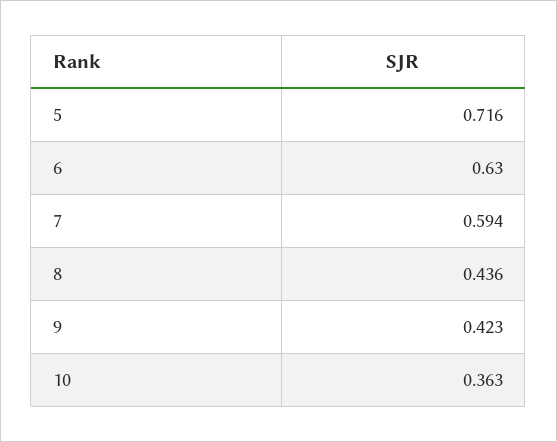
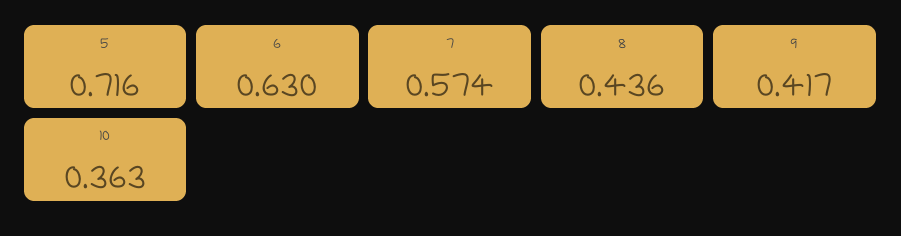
  {
    "5": 0.716,
    "6": 0.63,
-   "7": 0.594,
+   "7": 0.574,
    "8": 0.436,
-   "9": 0.423,
+   "9": 0.417,
    "10": 0.363
  }

